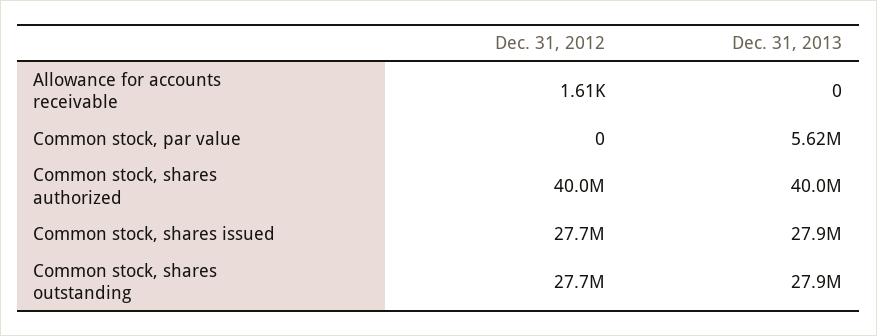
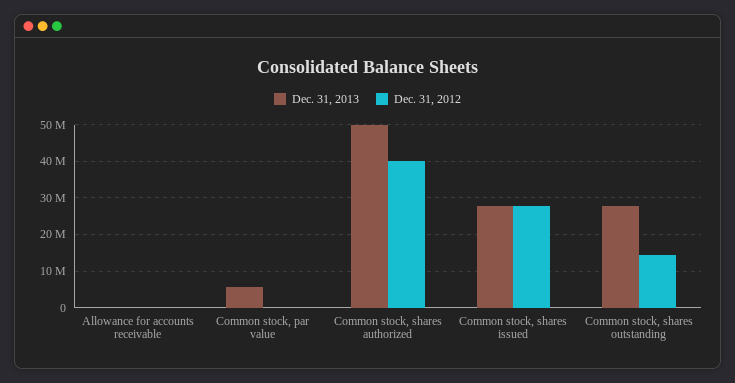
  {
    "Dec. 31, 2012": {
      "Allowance for accounts receivable": 1610,
      "Common stock, par value": 0,
      "Common stock, shares authorized": 40000000,
      "Common stock, shares issued": 27700000,
-     "Common stock, shares outstanding": 27700000
+     "Common stock, shares outstanding": 14000000
    },
    "Dec. 31, 2013": {
      "Allowance for accounts receivable": 0,
      "Common stock, par value": 5620000,
-     "Common stock, shares authorized": 40000000,
+     "Common stock, shares authorized": 50000000,
      "Common stock, shares issued": 27900000,
      "Common stock, shares outstanding": 27900000
    }
  }

